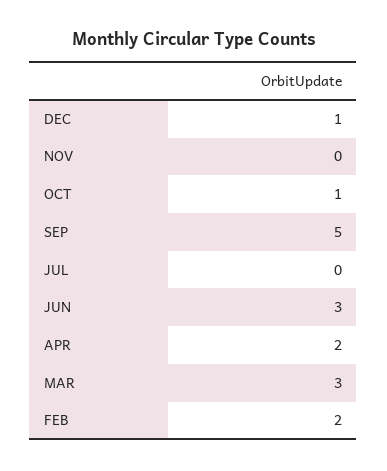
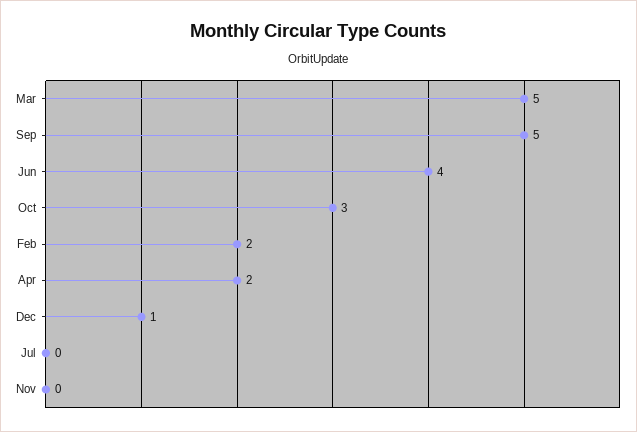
  {
    "DEC": 1,
    "NOV": 0,
-   "OCT": 1,
+   "OCT": 3,
    "SEP": 5,
    "JUL": 0,
-   "JUN": 3,
+   "JUN": 4,
    "APR": 2,
-   "MAR": 3,
+   "MAR": 5,
    "FEB": 2
  }

